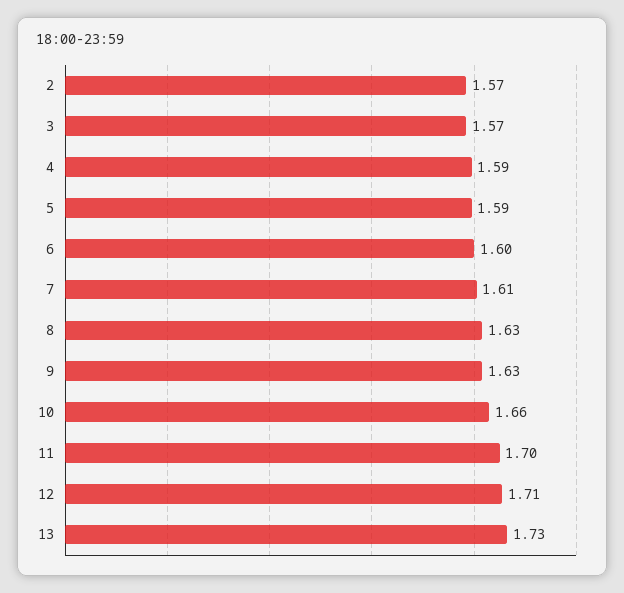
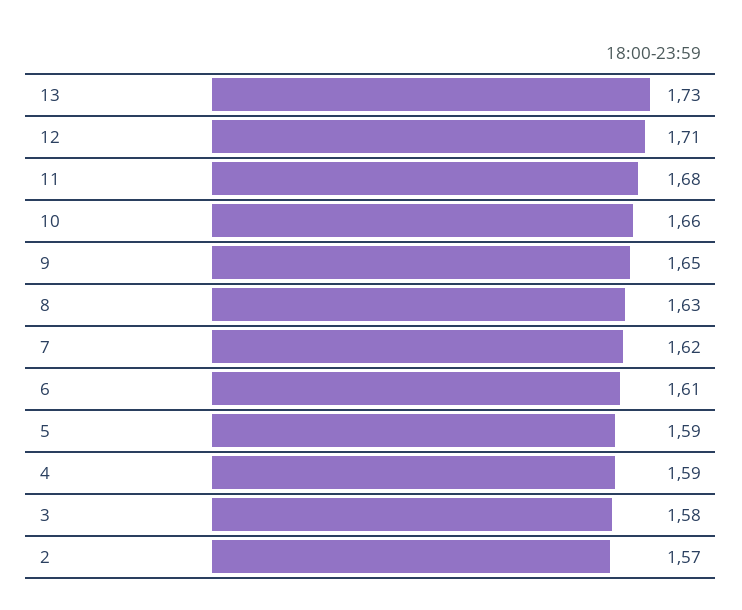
  {
    "2": 1.57,
-   "3": 1.57,
+   "3": 1.58,
    "4": 1.59,
    "5": 1.59,
-   "6": 1.6,
+   "6": 1.61,
-   "7": 1.61,
+   "7": 1.62,
    "8": 1.63,
-   "9": 1.63,
+   "9": 1.65,
    "10": 1.66,
-   "11": 1.7,
+   "11": 1.68,
    "12": 1.71,
    "13": 1.73
  }

